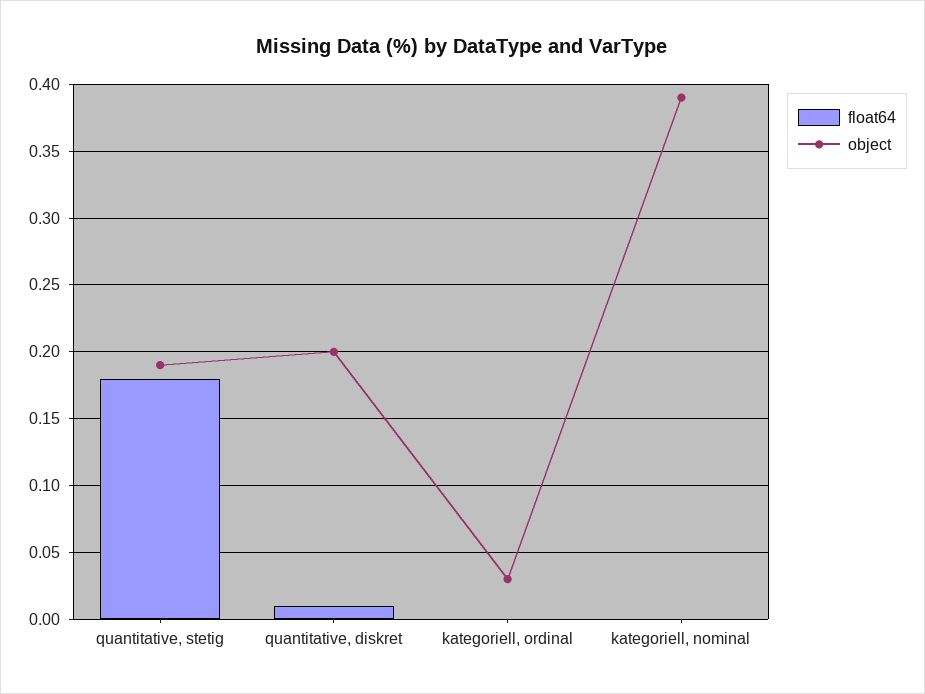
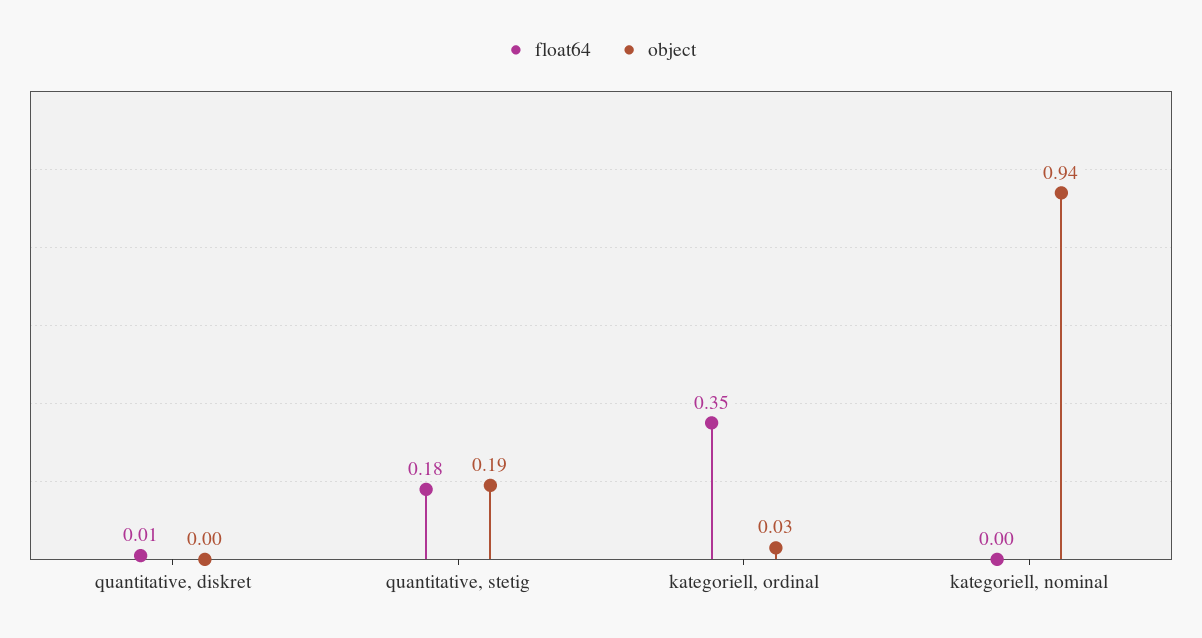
  {
    "float64": {
      "quantitative, stetig": 0.18,
      "quantitative, diskret": 0.01,
-     "kategoriell, ordinal": 0,
+     "kategoriell, ordinal": 0.35,
      "kategoriell, nominal": 0
    },
    "object": {
      "quantitative, stetig": 0.19,
-     "quantitative, diskret": 0.2,
+     "quantitative, diskret": 0,
      "kategoriell, ordinal": 0.03,
-     "kategoriell, nominal": 0.39
+     "kategoriell, nominal": 0.94
    }
  }

